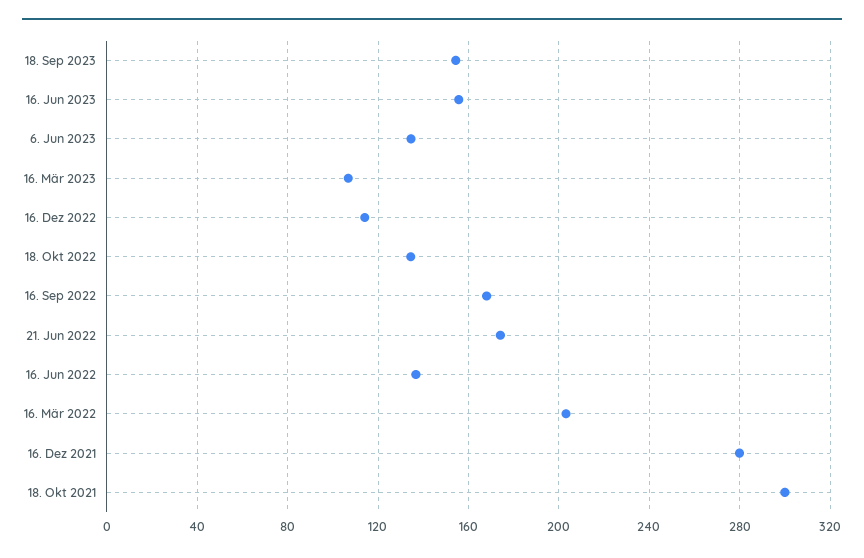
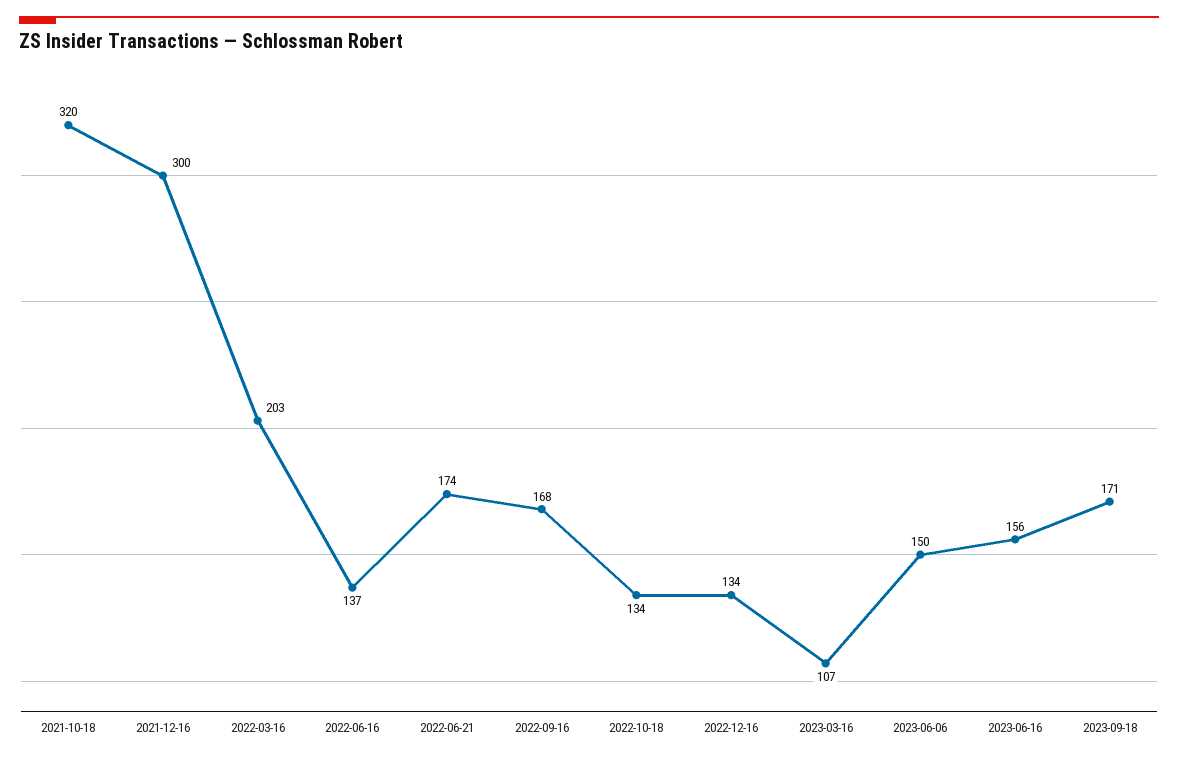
  {
-   "18. Sep 2023": 155,
+   "18. Sep 2023": 171,
    "16. Jun 2023": 156,
-   "6. Jun 2023": 135,
+   "6. Jun 2023": 150,
    "16. Mär 2023": 107,
-   "16. Dez 2022": 115,
+   "16. Dez 2022": 134,
    "18. Okt 2022": 134,
    "16. Sep 2022": 168,
    "21. Jun 2022": 174,
    "16. Jun 2022": 137,
    "16. Mär 2022": 203,
-   "16. Dez 2021": 280,
+   "16. Dez 2021": 300,
-   "18. Okt 2021": 300
+   "18. Okt 2021": 320
  }

